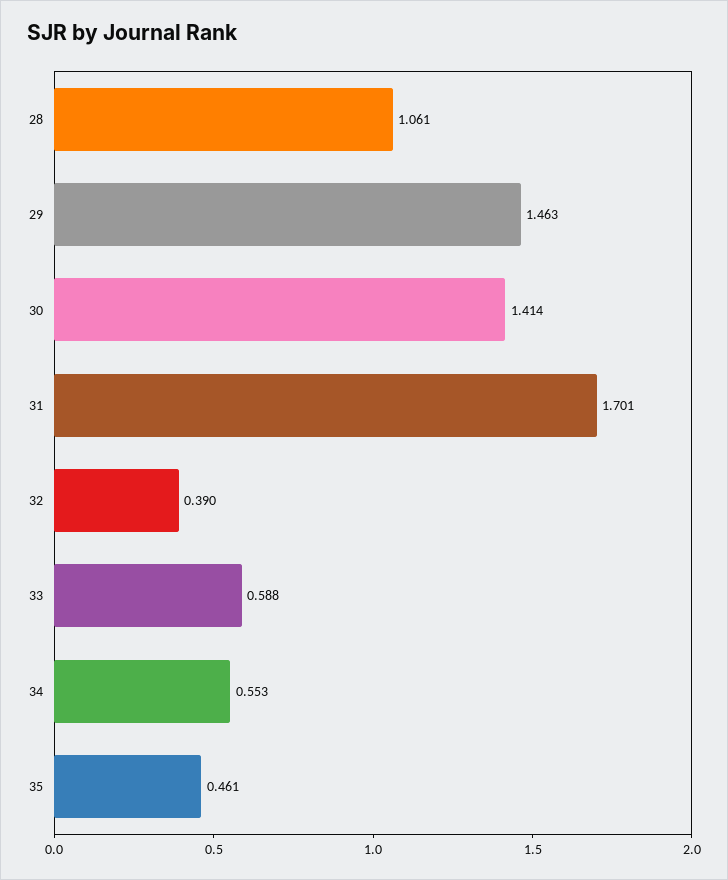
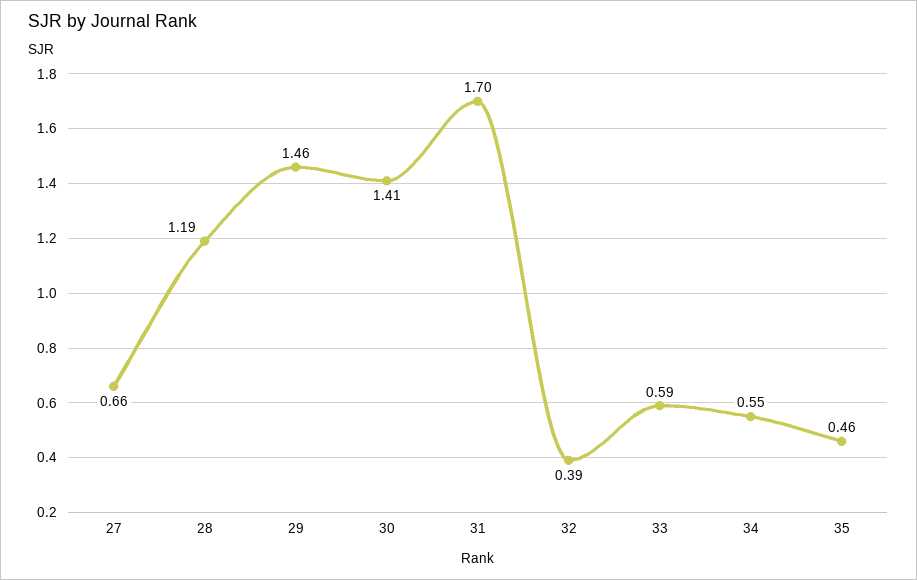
  {
-   "28": 1.061,
+   "28": 1.19,
    "29": 1.463,
    "30": 1.414,
    "31": 1.701,
    "32": 0.39,
    "33": 0.588,
    "34": 0.553,
-   "35": 0.461
+   "35": 0.461,
+   "27": 0.66
  }

